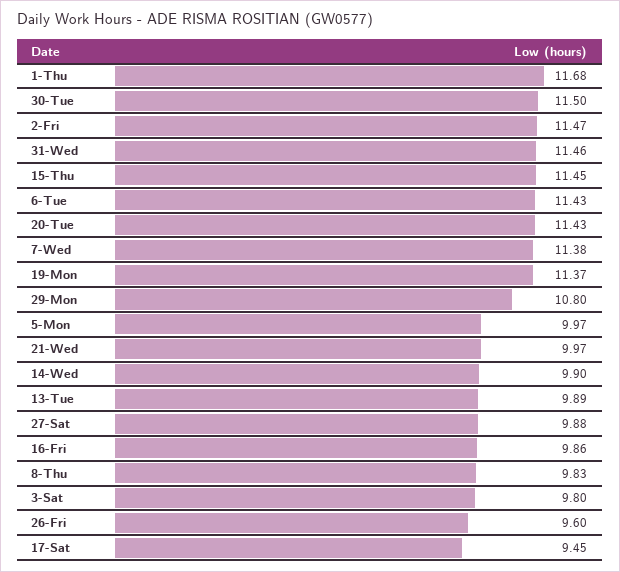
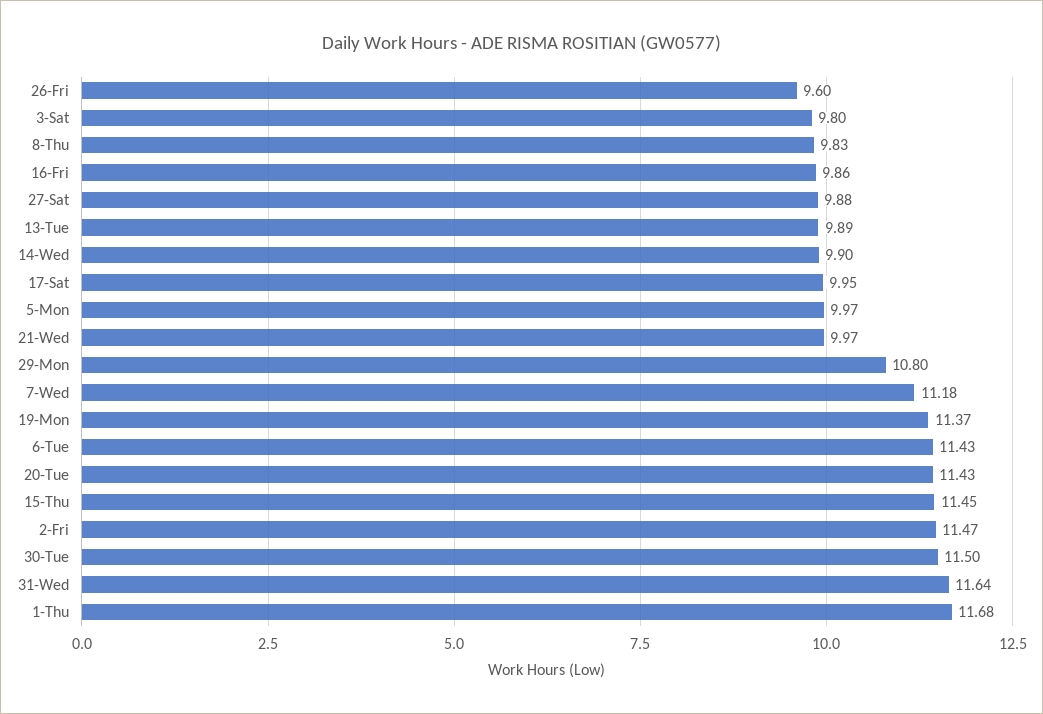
  {
    "1-Thu": 11.68,
    "30-Tue": 11.5,
    "2-Fri": 11.47,
-   "31-Wed": 11.46,
+   "31-Wed": 11.64,
    "15-Thu": 11.45,
    "6-Tue": 11.43,
    "20-Tue": 11.43,
-   "7-Wed": 11.38,
+   "7-Wed": 11.18,
    "19-Mon": 11.37,
    "29-Mon": 10.8,
    "5-Mon": 9.97,
    "21-Wed": 9.97,
    "14-Wed": 9.9,
    "13-Tue": 9.89,
    "27-Sat": 9.88,
    "16-Fri": 9.86,
    "8-Thu": 9.83,
    "3-Sat": 9.8,
    "26-Fri": 9.6,
-   "17-Sat": 9.45
+   "17-Sat": 9.95
  }

